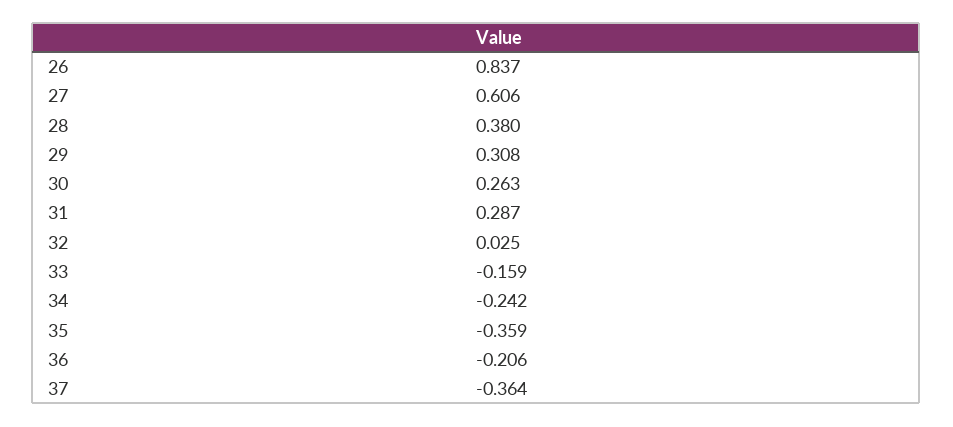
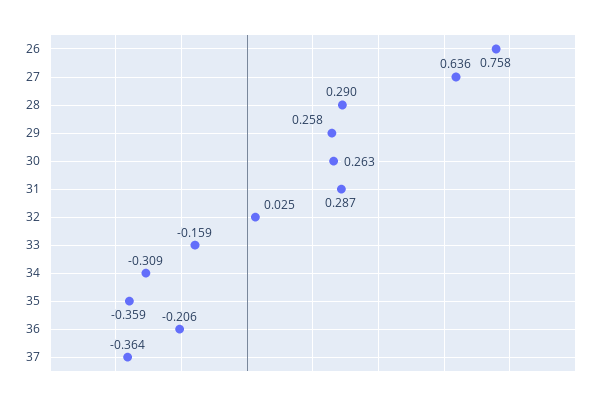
  {
-   "26": 0.837,
+   "26": 0.758,
-   "27": 0.606,
+   "27": 0.636,
-   "28": 0.38,
+   "28": 0.29,
-   "29": 0.308,
+   "29": 0.258,
    "30": 0.263,
    "31": 0.287,
    "32": 0.025,
    "33": -0.159,
-   "34": -0.242,
+   "34": -0.309,
    "35": -0.359,
    "36": -0.206,
    "37": -0.364
  }

